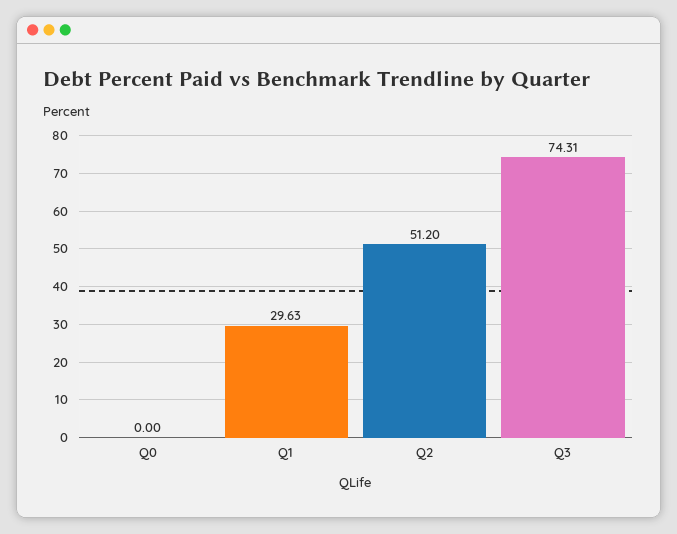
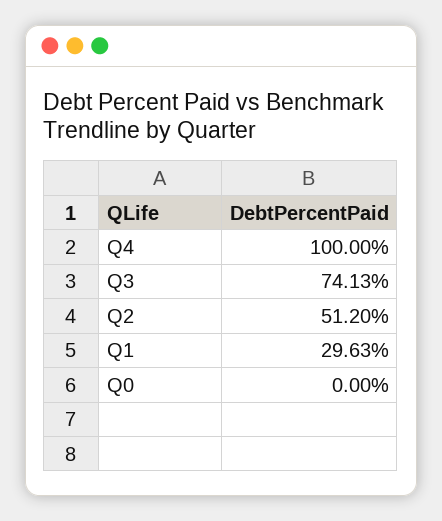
  {
    "Q0": 0,
    "Q1": 29.63,
    "Q2": 51.2,
-   "Q3": 74.31
+   "Q3": 74.13,
+   "Q4": 100
  }

